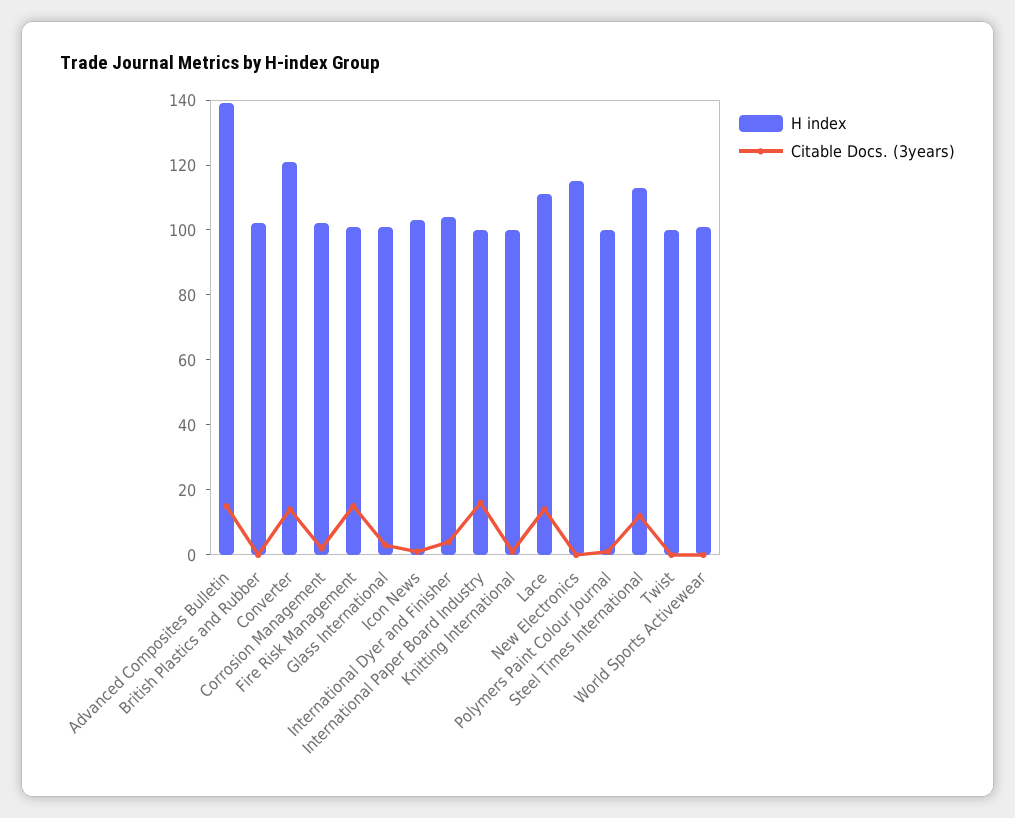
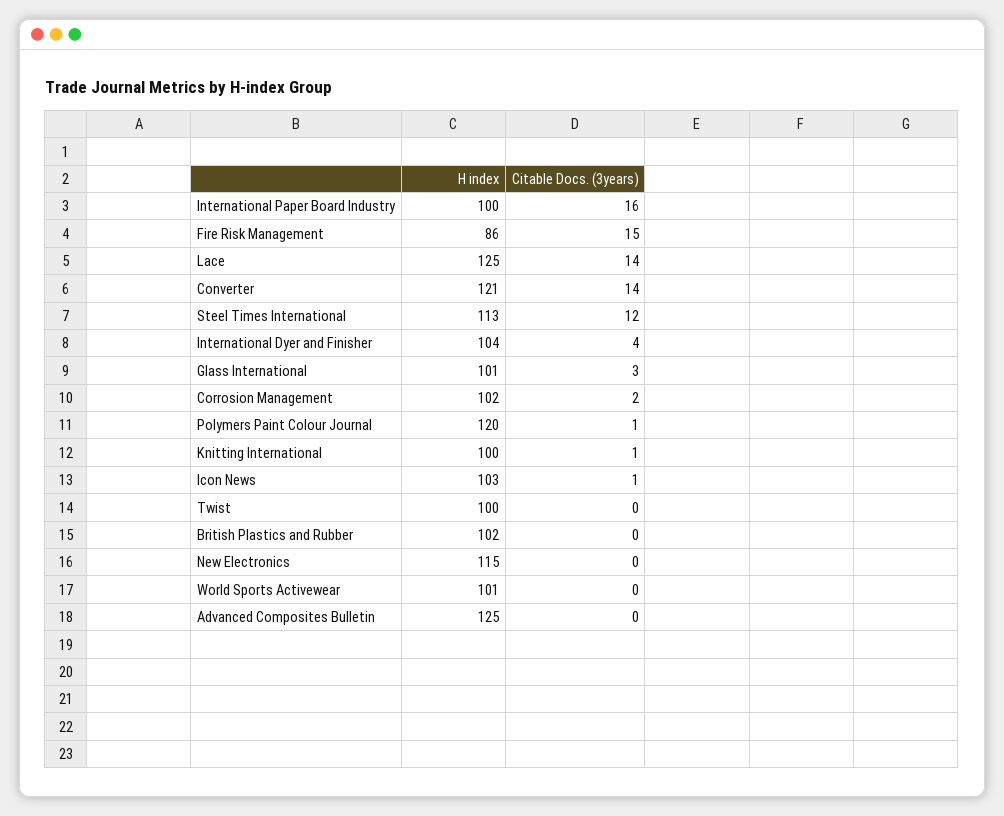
  {
    "H index": {
-     "Advanced Composites Bulletin": 140,
+     "Advanced Composites Bulletin": 125,
      "British Plastics and Rubber": 102,
      "Converter": 121,
      "Corrosion Management": 102,
-     "Fire Risk Management": 100,
+     "Fire Risk Management": 86,
      "Glass International": 101,
      "Icon News": 103,
      "International Dyer and Finisher": 104,
      "International Paper Board Industry": 100,
      "Knitting International": 100,
-     "Lace": 110,
+     "Lace": 125,
      "New Electronics": 115,
-     "Polymers Paint Colour Journal": 100,
+     "Polymers Paint Colour Journal": 120,
      "Steel Times International": 113,
      "Twist": 100,
      "World Sports Activewear": 101
    },
    "Citable Docs. (3years)": {
-     "Advanced Composites Bulletin": 15,
+     "Advanced Composites Bulletin": 0,
      "British Plastics and Rubber": 0,
      "Converter": 14,
      "Corrosion Management": 2,
      "Fire Risk Management": 15,
      "Glass International": 3,
      "Icon News": 1,
      "International Dyer and Finisher": 4,
      "International Paper Board Industry": 16,
      "Knitting International": 1,
      "Lace": 14,
      "New Electronics": 0,
      "Polymers Paint Colour Journal": 1,
      "Steel Times International": 12,
      "Twist": 0,
      "World Sports Activewear": 0
    }
  }

